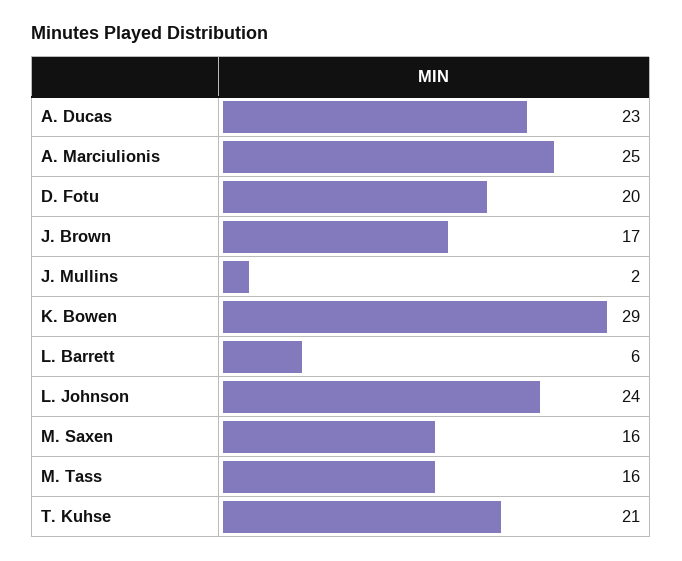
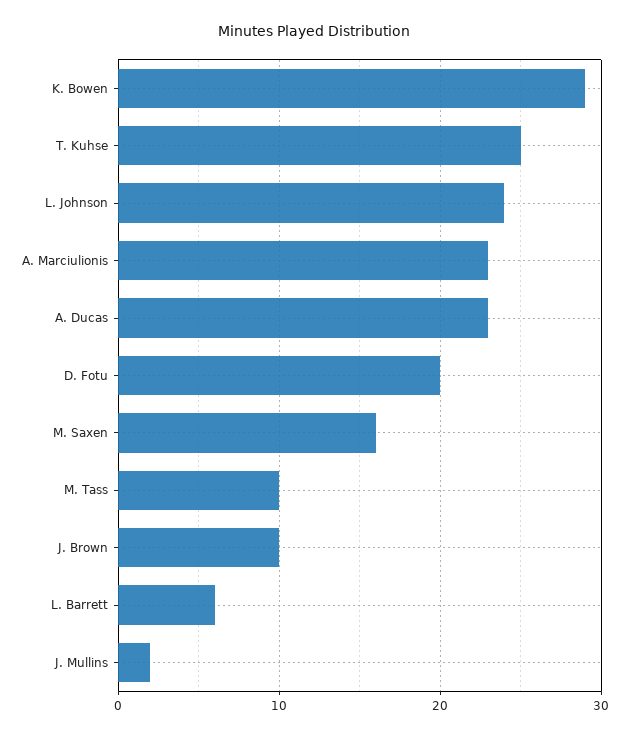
  {
    "A. Ducas": 23,
-   "A. Marciulionis": 25,
+   "A. Marciulionis": 23,
    "D. Fotu": 20,
-   "J. Brown": 17,
+   "J. Brown": 10,
    "J. Mullins": 2,
    "K. Bowen": 29,
    "L. Barrett": 6,
    "L. Johnson": 24,
    "M. Saxen": 16,
-   "M. Tass": 16,
+   "M. Tass": 10,
-   "T. Kuhse": 21
+   "T. Kuhse": 25
  }

